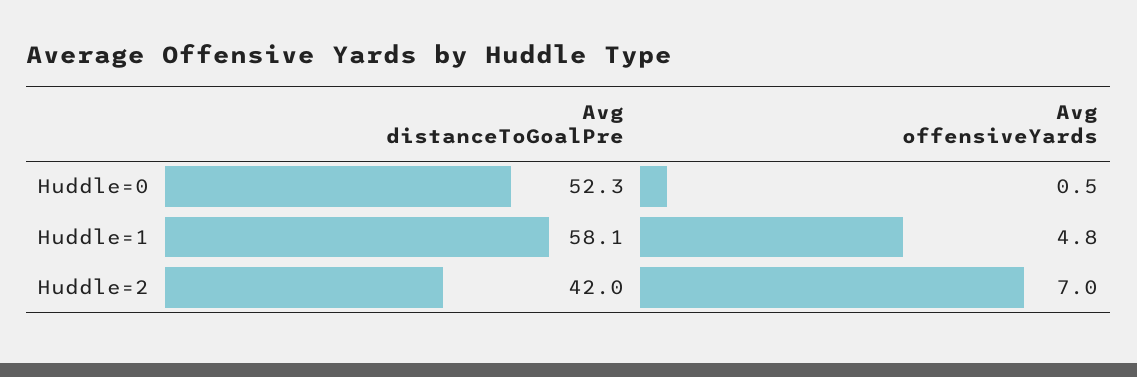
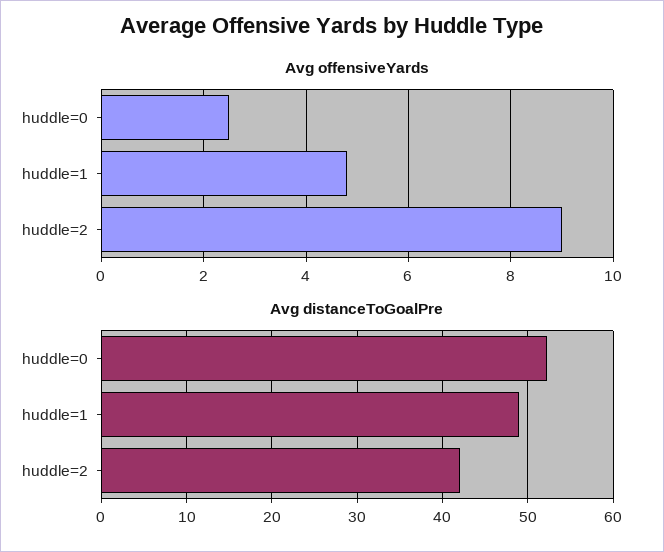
  {
    "Avg distanceToGoalPre": {
      "Huddle=0": 52.3,
-     "Huddle=1": 58.1,
+     "Huddle=1": 49,
      "Huddle=2": 42
    },
    "Avg offensiveYards": {
-     "Huddle=0": 0.5,
+     "Huddle=0": 2.5,
      "Huddle=1": 4.8,
-     "Huddle=2": 7
+     "Huddle=2": 9
    }
  }

